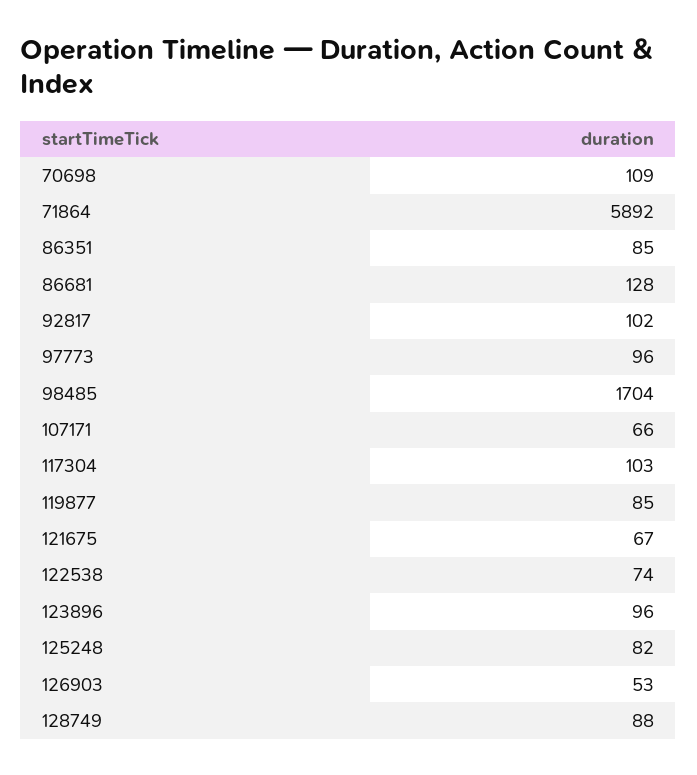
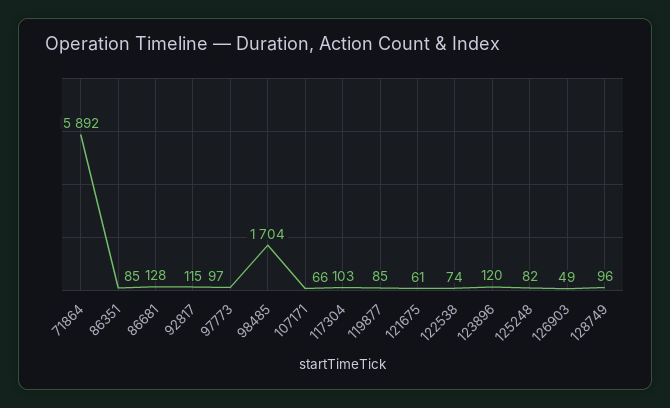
  {
-   "70698": 109,
    "71864": 5892,
    "86351": 85,
    "86681": 128,
-   "92817": 102,
+   "92817": 115,
-   "97773": 96,
+   "97773": 97,
    "98485": 1704,
    "107171": 66,
    "117304": 103,
    "119877": 85,
-   "121675": 67,
+   "121675": 61,
    "122538": 74,
-   "123896": 96,
+   "123896": 120,
    "125248": 82,
-   "126903": 53,
+   "126903": 49,
-   "128749": 88
+   "128749": 96
  }

